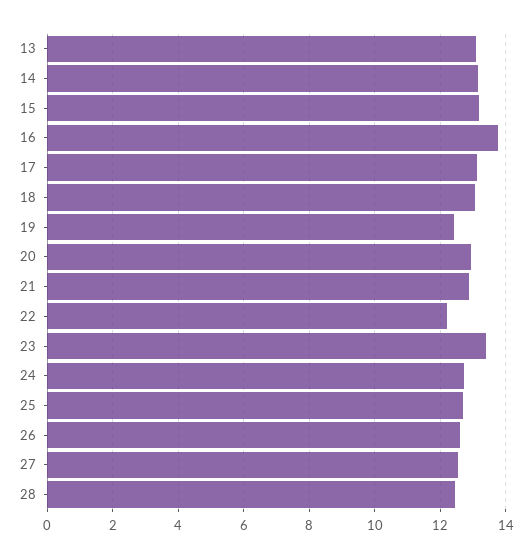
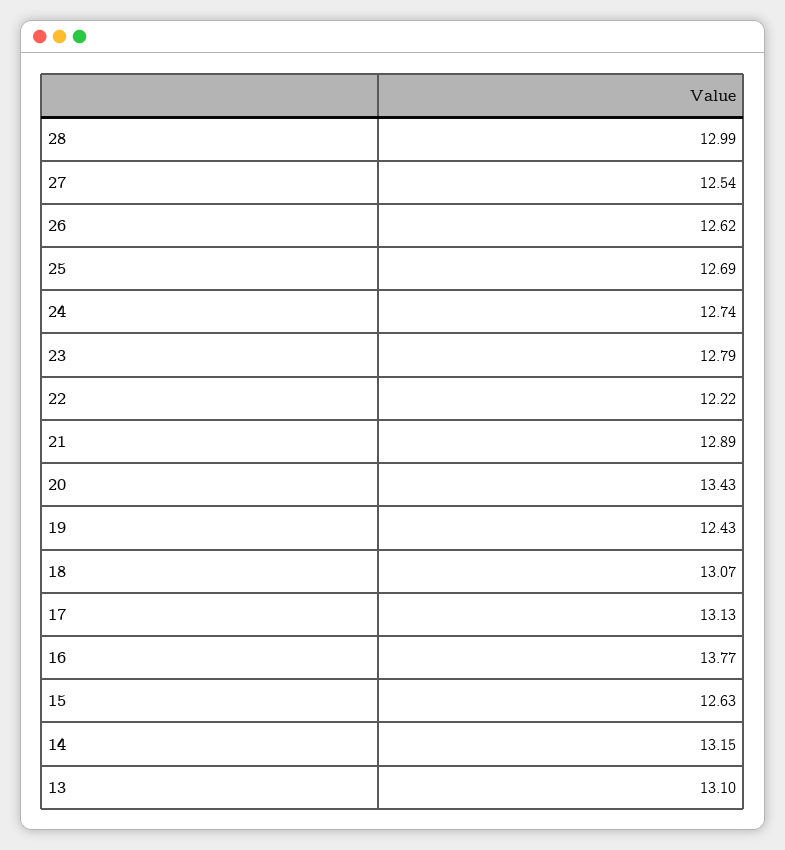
  {
    "13": 13.1,
    "14": 13.15,
-   "15": 13.2,
+   "15": 12.63,
    "16": 13.77,
    "17": 13.13,
    "18": 13.07,
    "19": 12.43,
-   "20": 13,
+   "20": 13.43,
    "21": 12.89,
    "22": 12.22,
-   "23": 13.4,
+   "23": 12.79,
    "24": 12.74,
    "25": 12.69,
    "26": 12.62,
    "27": 12.54,
-   "28": 12.4
+   "28": 12.99
  }

